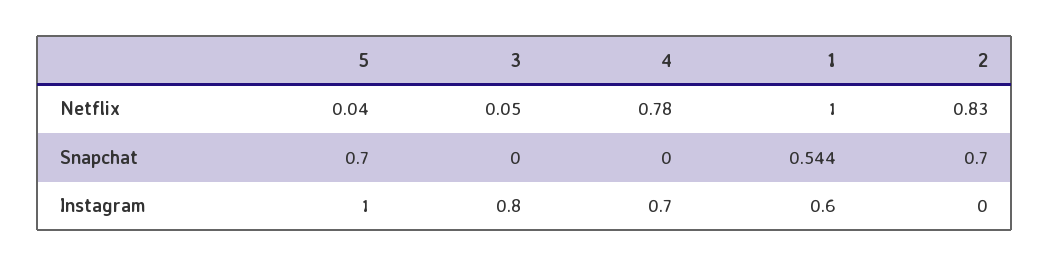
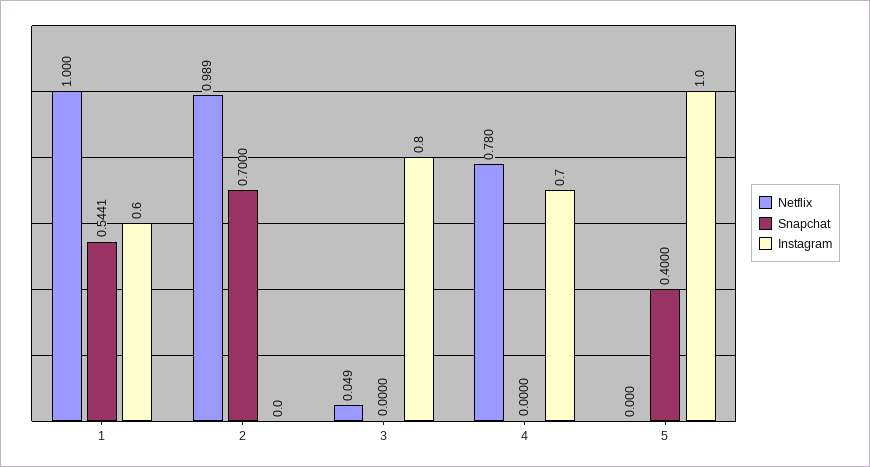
  {
    "Netflix": {
-     "5": 0.04,
+     "5": 0,
      "3": 0.049,
      "4": 0.78,
      "1": 1,
-     "2": 0.83
+     "2": 0.989
    },
    "Snapchat": {
-     "5": 0.7,
+     "5": 0.4,
      "3": 0,
      "4": 0,
      "1": 0.5441,
      "2": 0.7
    },
    "Instagram": {
      "5": 1,
      "3": 0.8,
      "4": 0.7,
      "1": 0.6,
      "2": 0
    }
  }

